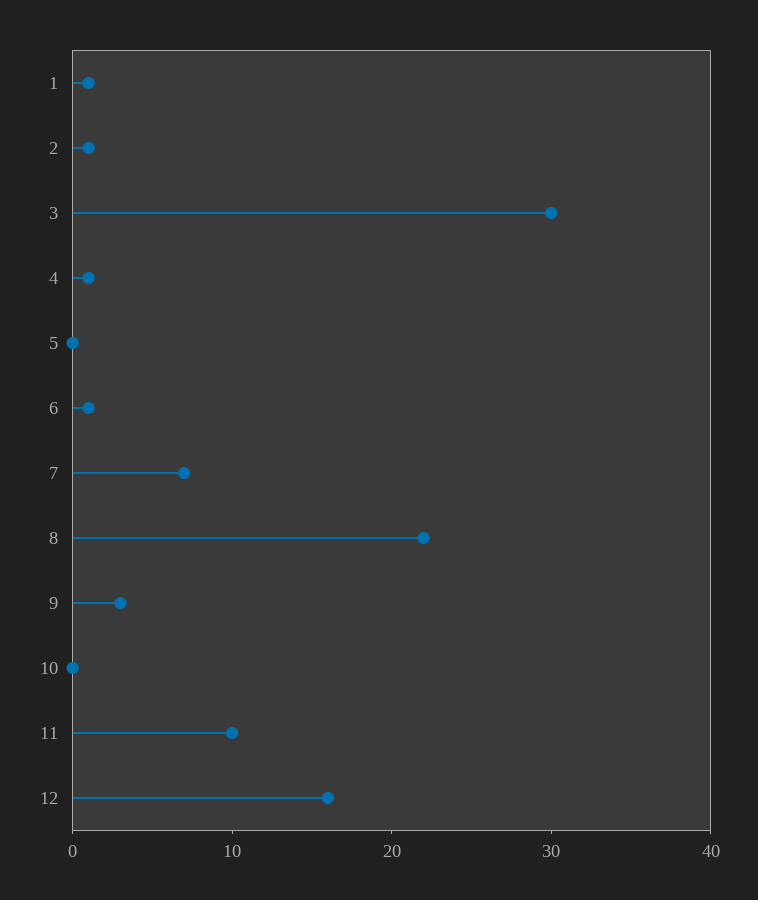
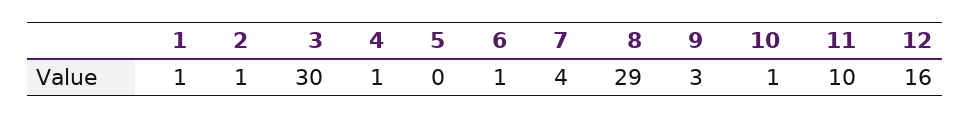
  {
    "1": 1,
    "2": 1,
    "3": 30,
    "4": 1,
    "5": 0,
    "6": 1,
-   "7": 7,
+   "7": 4,
-   "8": 22,
+   "8": 29,
    "9": 3,
-   "10": 0,
+   "10": 1,
    "11": 10,
    "12": 16
  }

